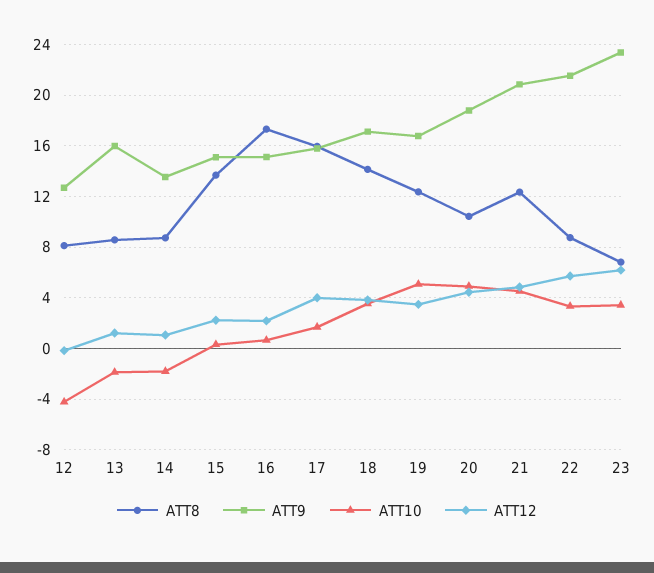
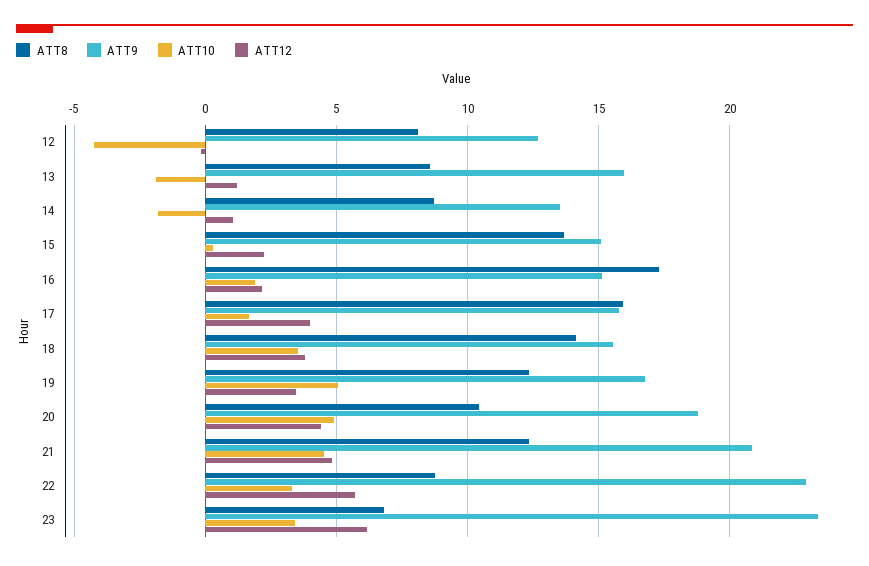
  {
    "ATT8": {
      "12": 8,
      "13": 8.5,
      "14": 8.5,
      "15": 13.5,
      "16": 17.5,
      "17": 16,
      "18": 14,
      "19": 12.5,
      "20": 10.5,
      "21": 12.5,
      "22": 9,
      "23": 7
    },
    "ATT9": {
      "12": 12.5,
      "13": 16,
      "14": 13.5,
      "15": 15,
      "16": 15,
      "17": 16,
-     "18": 17,
+     "18": 15.5,
      "19": 17,
      "20": 19,
      "21": 21,
-     "22": 21.5,
+     "22": 23,
      "23": 23.5
    },
    "ATT10": {
      "12": -4,
      "13": -2,
      "14": -2,
      "15": 0.5,
-     "16": 0.5,
+     "16": 2,
      "17": 1.5,
      "18": 3.5,
      "19": 5,
      "20": 5,
      "21": 4.5,
      "22": 3.5,
      "23": 3.5
    },
    "ATT12": {
      "12": 0,
      "13": 1,
      "14": 1,
      "15": 2,
      "16": 2,
      "17": 4,
      "18": 4,
      "19": 3.5,
      "20": 4.5,
      "21": 5,
      "22": 5.5,
      "23": 6
    }
  }

